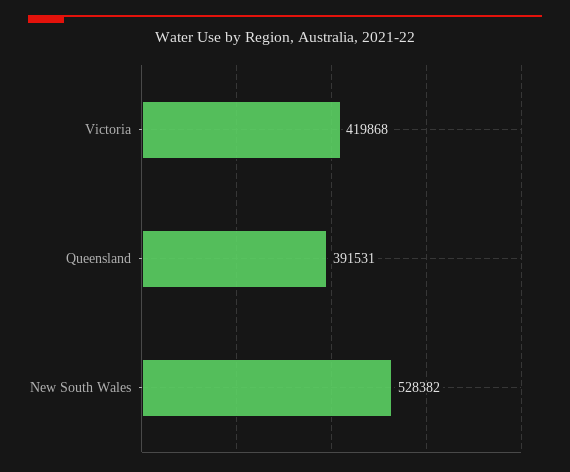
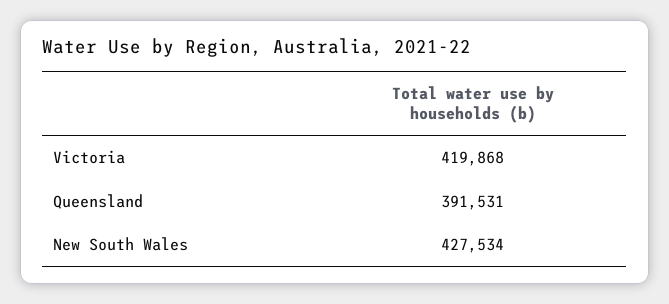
  {
    "Victoria": 419868,
    "Queensland": 391531,
-   "New South Wales": 528382
+   "New South Wales": 427534
  }

